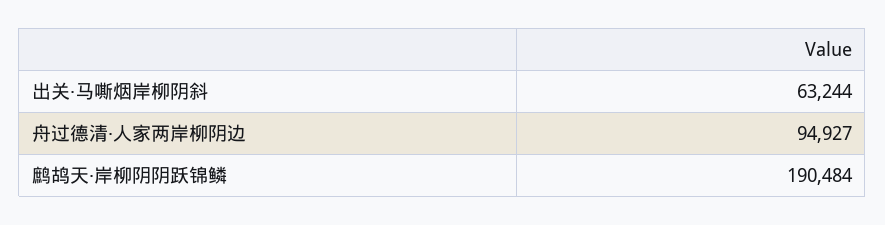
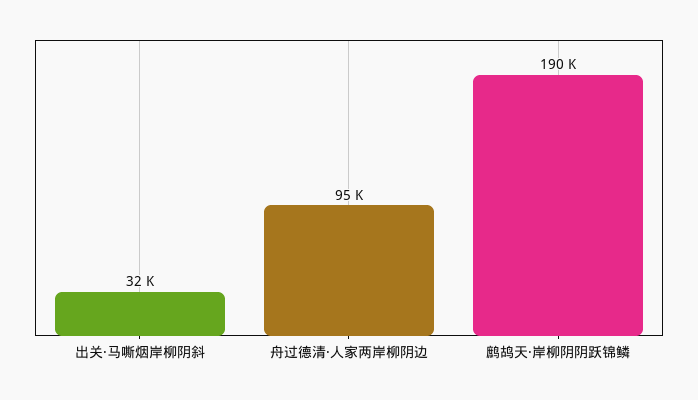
  {
-   "出关·马嘶烟岸柳阴斜": 63244,
+   "出关·马嘶烟岸柳阴斜": 32000,
    "舟过德清·人家两岸柳阴边": 94927,
    "鹧鸪天·岸柳阴阴跃锦鳞": 190484
  }

